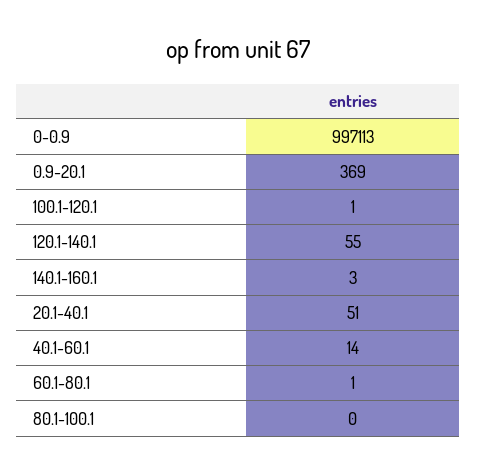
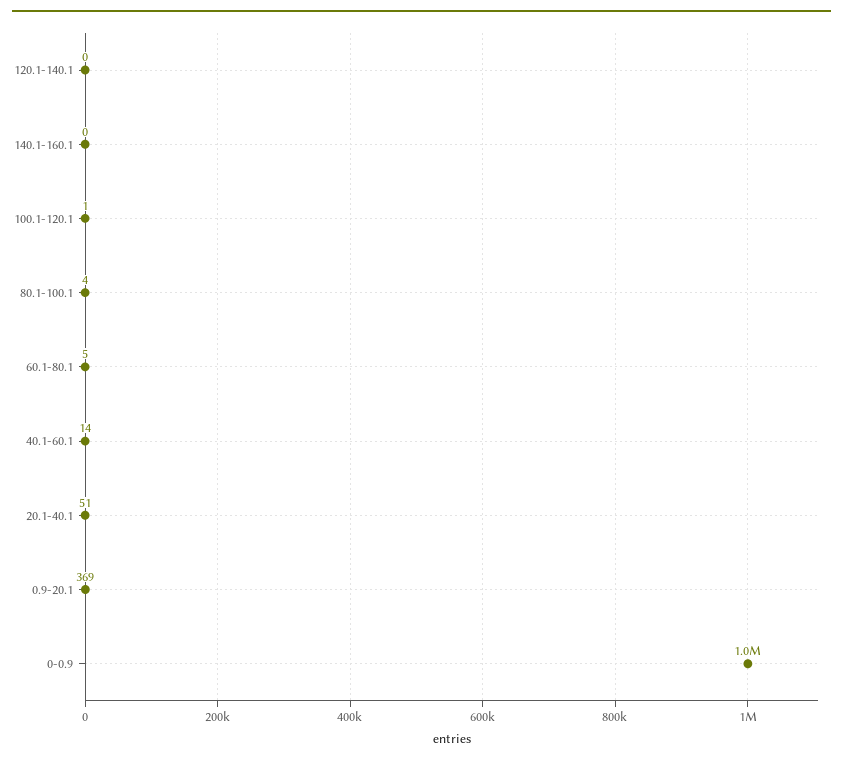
  {
    "0-0.9": 997113,
    "0.9-20.1": 369,
    "100.1-120.1": 1,
-   "120.1-140.1": 55,
+   "120.1-140.1": 0,
-   "140.1-160.1": 3,
+   "140.1-160.1": 0,
    "20.1-40.1": 51,
    "40.1-60.1": 14,
-   "60.1-80.1": 1,
+   "60.1-80.1": 5,
-   "80.1-100.1": 0
+   "80.1-100.1": 4
  }

